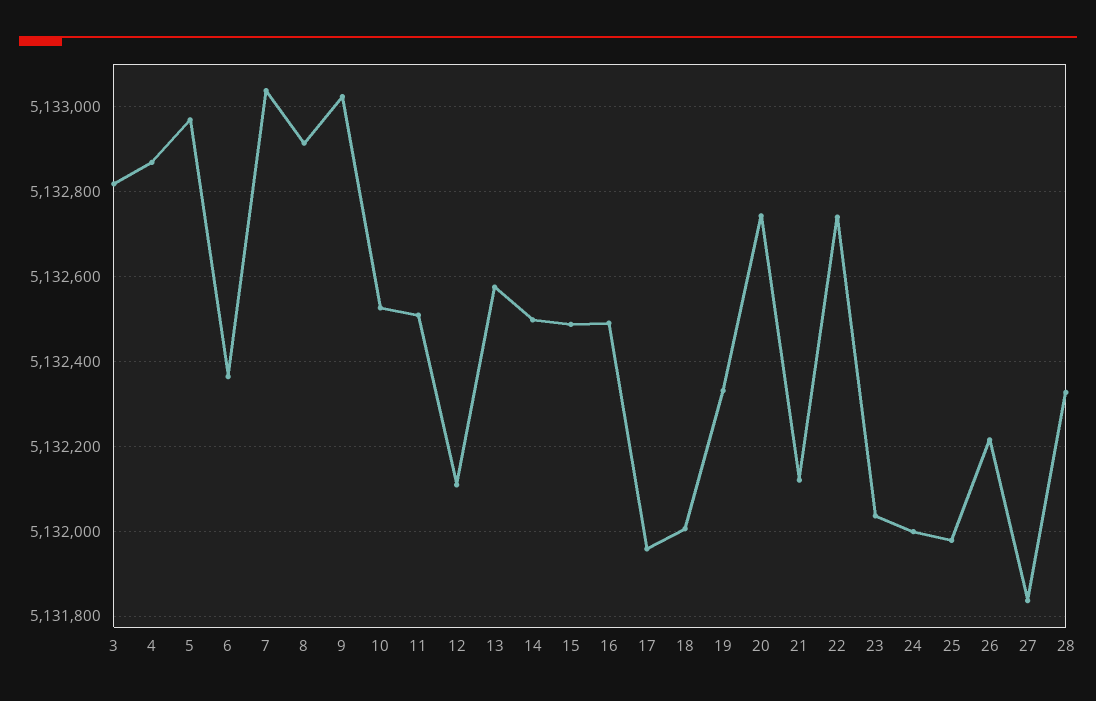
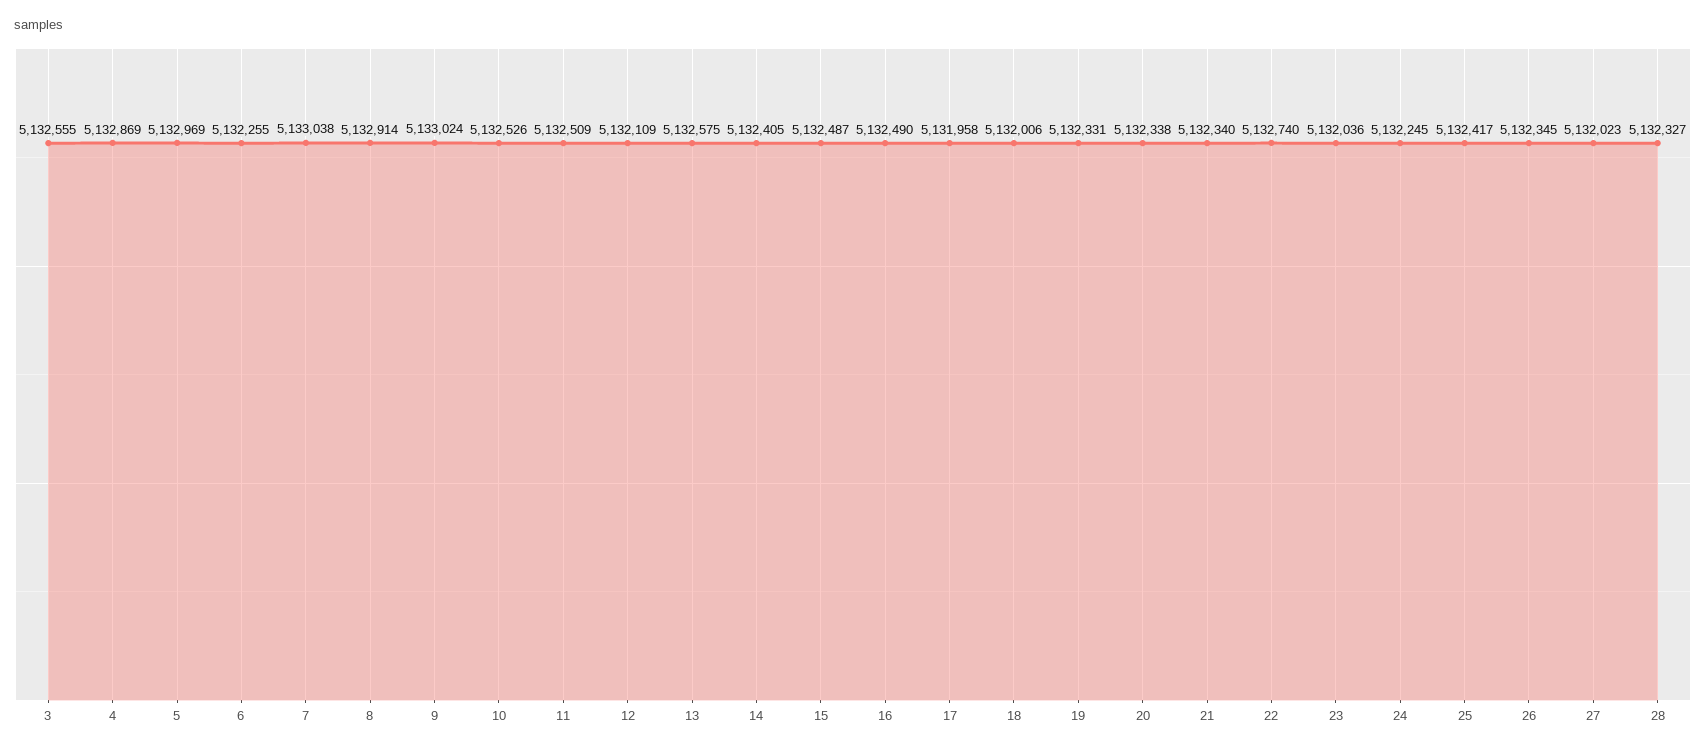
  {
-   "3": 5132820,
+   "3": 5132555,
    "4": 5132869,
    "5": 5132969,
-   "6": 5132360,
+   "6": 5132255,
    "7": 5133038,
    "8": 5132914,
    "9": 5133024,
    "10": 5132526,
    "11": 5132509,
    "12": 5132109,
    "13": 5132575,
-   "14": 5132500,
+   "14": 5132405,
    "15": 5132487,
    "16": 5132490,
    "17": 5131958,
    "18": 5132006,
    "19": 5132331,
-   "20": 5132740,
+   "20": 5132338,
-   "21": 5132120,
+   "21": 5132340,
    "22": 5132740,
    "23": 5132036,
-   "24": 5132000,
+   "24": 5132245,
-   "25": 5131980,
+   "25": 5132417,
-   "26": 5132220,
+   "26": 5132345,
-   "27": 5131840,
+   "27": 5132023,
    "28": 5132327
  }

